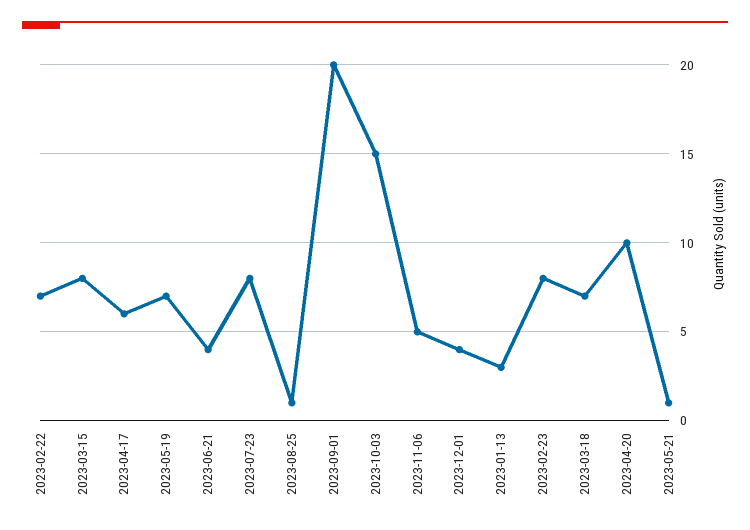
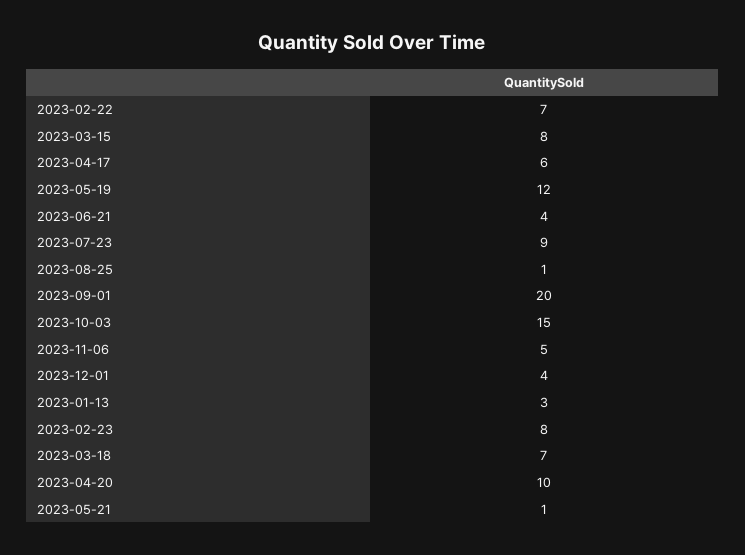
  {
    "2023-02-22": 7,
    "2023-03-15": 8,
    "2023-04-17": 6,
-   "2023-05-19": 7,
+   "2023-05-19": 12,
    "2023-06-21": 4,
-   "2023-07-23": 8,
+   "2023-07-23": 9,
    "2023-08-25": 1,
    "2023-09-01": 20,
    "2023-10-03": 15,
    "2023-11-06": 5,
    "2023-12-01": 4,
    "2023-01-13": 3,
    "2023-02-23": 8,
    "2023-03-18": 7,
    "2023-04-20": 10,
    "2023-05-21": 1
  }

